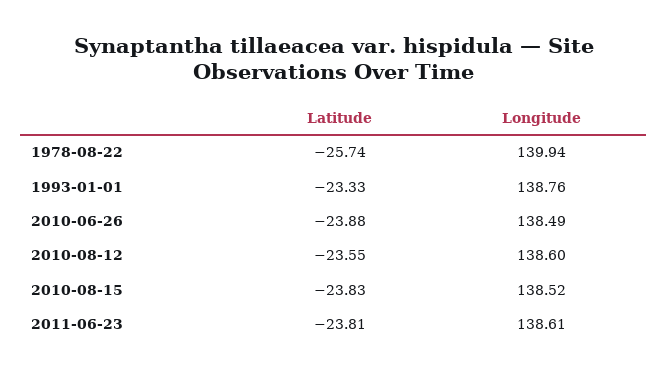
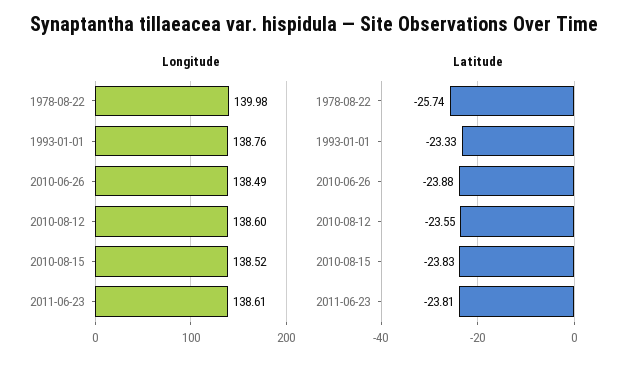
  {
    "Latitude": {
      "1978-08-22": -25.74,
      "1993-01-01": -23.33,
      "2010-06-26": -23.88,
      "2010-08-12": -23.55,
      "2010-08-15": -23.83,
      "2011-06-23": -23.81
    },
    "Longitude": {
-     "1978-08-22": 139.94,
+     "1978-08-22": 139.98,
      "1993-01-01": 138.76,
      "2010-06-26": 138.49,
      "2010-08-12": 138.6,
      "2010-08-15": 138.52,
      "2011-06-23": 138.61
    }
  }

